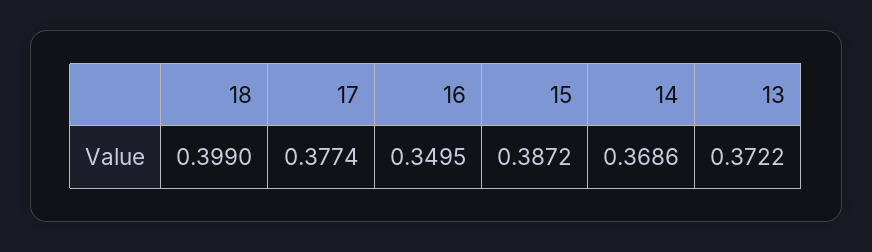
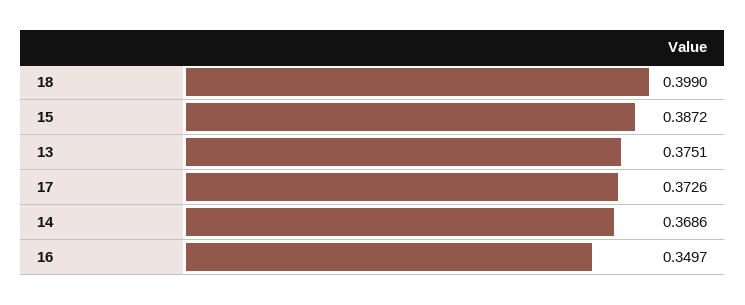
  {
    "18": 0.399,
-   "17": 0.3774,
+   "17": 0.3726,
-   "16": 0.3495,
+   "16": 0.3497,
    "15": 0.3872,
    "14": 0.3686,
-   "13": 0.3722
+   "13": 0.3751
  }

